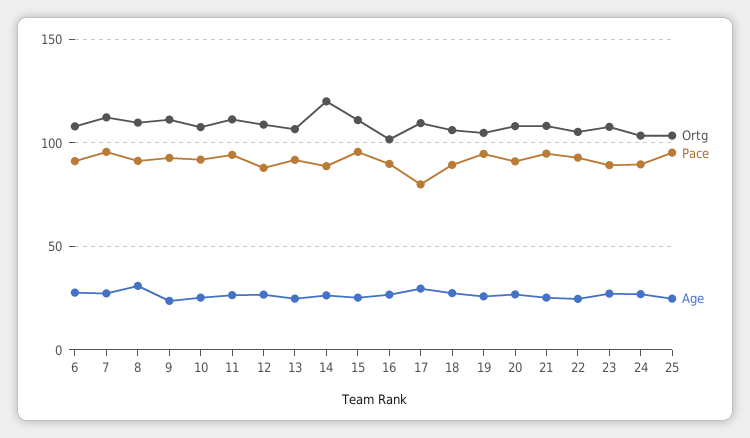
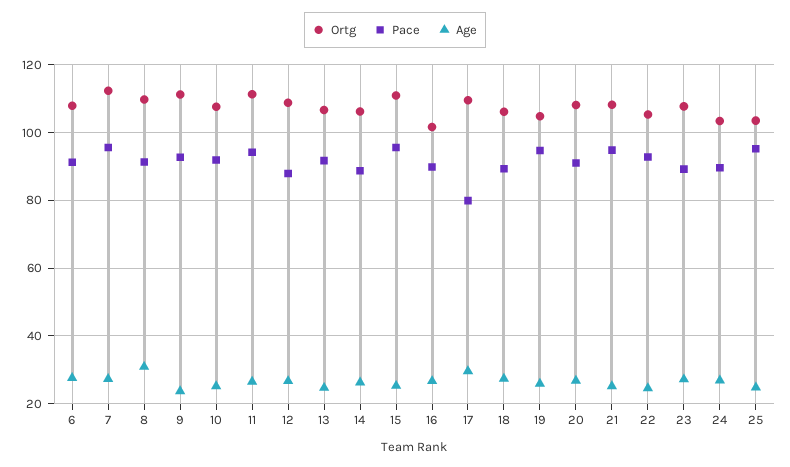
  {
    "Ortg": {
      "6": 108,
      "7": 112,
      "8": 110,
      "9": 112,
      "10": 108,
      "11": 112,
      "12": 108,
      "13": 106,
-     "14": 120,
+     "14": 106,
      "15": 110,
      "16": 102,
      "17": 110,
      "18": 106,
      "19": 104,
      "20": 108,
      "21": 108,
      "22": 106,
      "23": 108,
      "24": 104,
      "25": 104
    },
    "Pace": {
      "6": 92,
      "7": 96,
      "8": 92,
      "9": 92,
      "10": 92,
      "11": 94,
      "12": 88,
      "13": 92,
      "14": 88,
      "15": 96,
      "16": 90,
      "17": 80,
      "18": 90,
      "19": 94,
      "20": 92,
      "21": 94,
      "22": 92,
      "23": 90,
      "24": 90,
      "25": 96
    },
    "Age": {
      "6": 28,
      "7": 28,
      "8": 30,
      "9": 24,
      "10": 26,
      "11": 26,
      "12": 26,
      "13": 24,
      "14": 26,
      "15": 26,
      "16": 26,
      "17": 30,
      "18": 28,
      "19": 26,
      "20": 26,
      "21": 26,
      "22": 24,
      "23": 28,
      "24": 26,
      "25": 24
    }
  }

